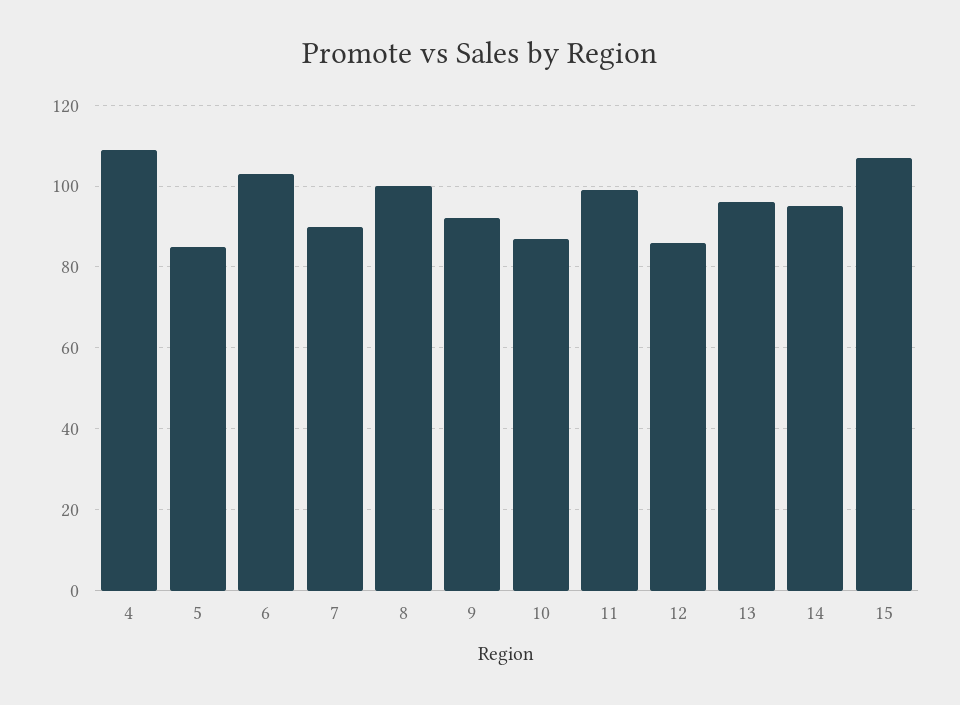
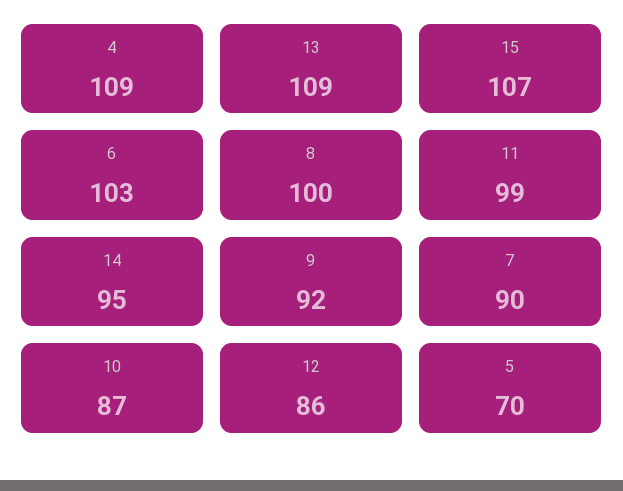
  {
    "4": 109,
-   "5": 85,
+   "5": 70,
    "6": 103,
    "7": 90,
    "8": 100,
    "9": 92,
    "10": 87,
    "11": 99,
    "12": 86,
-   "13": 95,
+   "13": 109,
    "14": 95,
    "15": 107
  }

